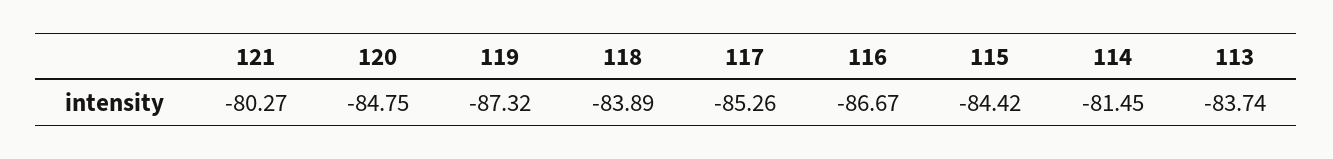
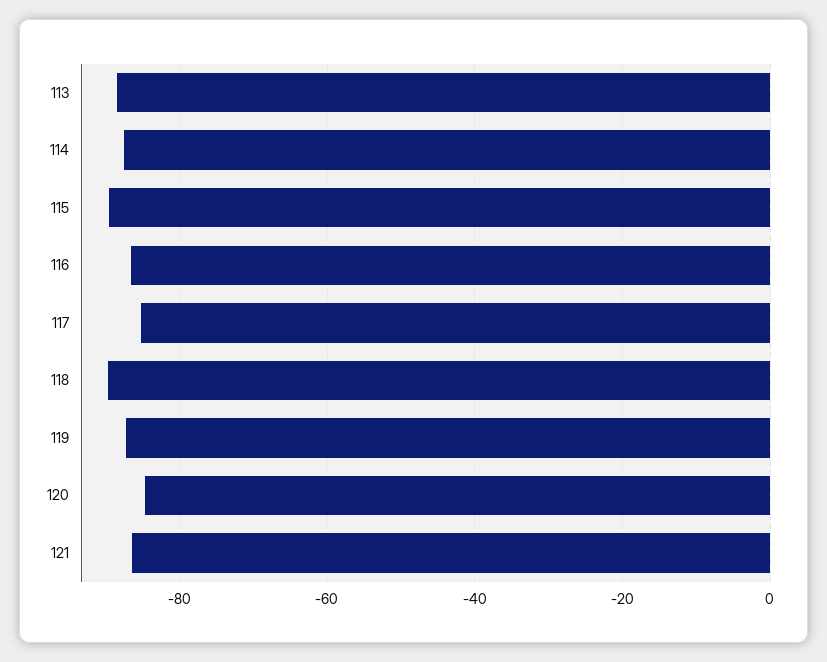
  {
-   "121": -80.27,
+   "121": -86,
    "120": -84.75,
    "119": -87.32,
-   "118": -83.89,
+   "118": -90,
    "117": -85.26,
    "116": -86.67,
-   "115": -84.42,
+   "115": -90,
-   "114": -81.45,
+   "114": -88,
-   "113": -83.74
+   "113": -88
  }

